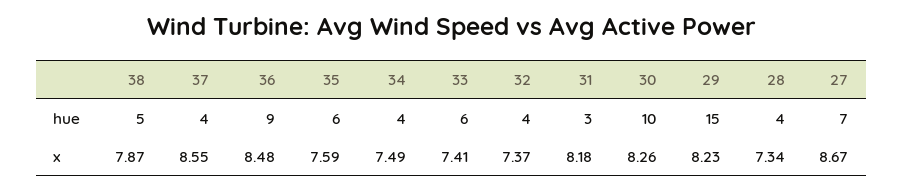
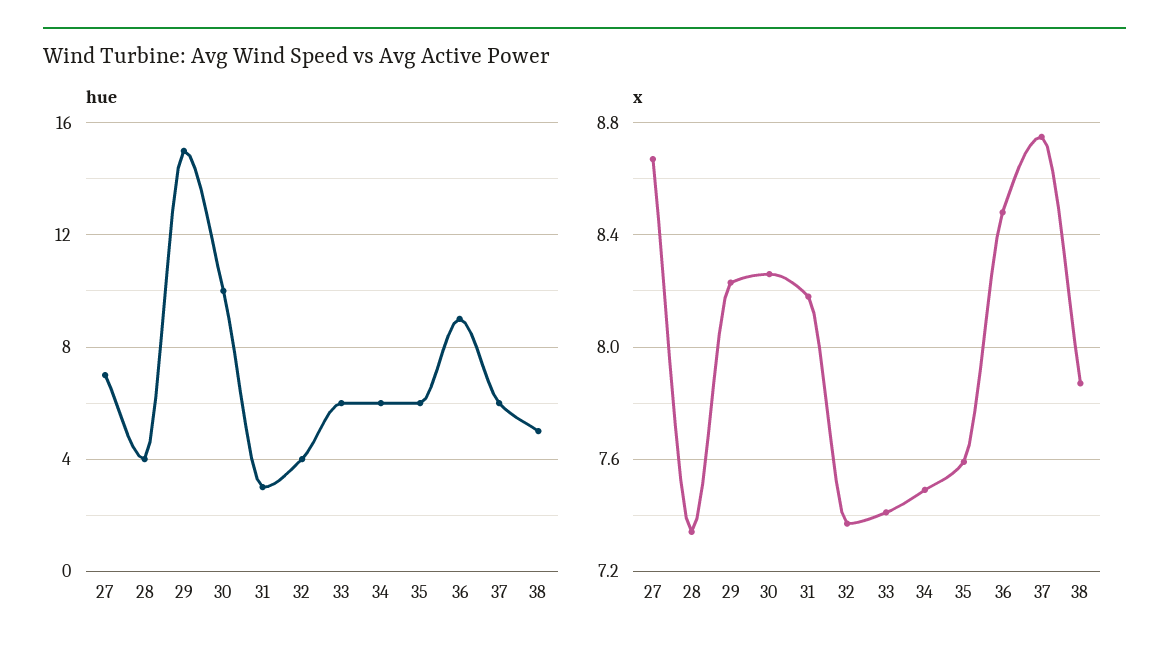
  {
    "hue": {
      "38": 5,
-     "37": 4,
+     "37": 6,
      "36": 9,
      "35": 6,
-     "34": 4,
+     "34": 6,
      "33": 6,
      "32": 4,
      "31": 3,
      "30": 10,
      "29": 15,
      "28": 4,
      "27": 7
    },
    "x": {
      "38": 7.87,
-     "37": 8.55,
+     "37": 8.75,
      "36": 8.48,
      "35": 7.59,
      "34": 7.49,
      "33": 7.41,
      "32": 7.37,
      "31": 8.18,
      "30": 8.26,
      "29": 8.23,
      "28": 7.34,
      "27": 8.67
    }
  }

